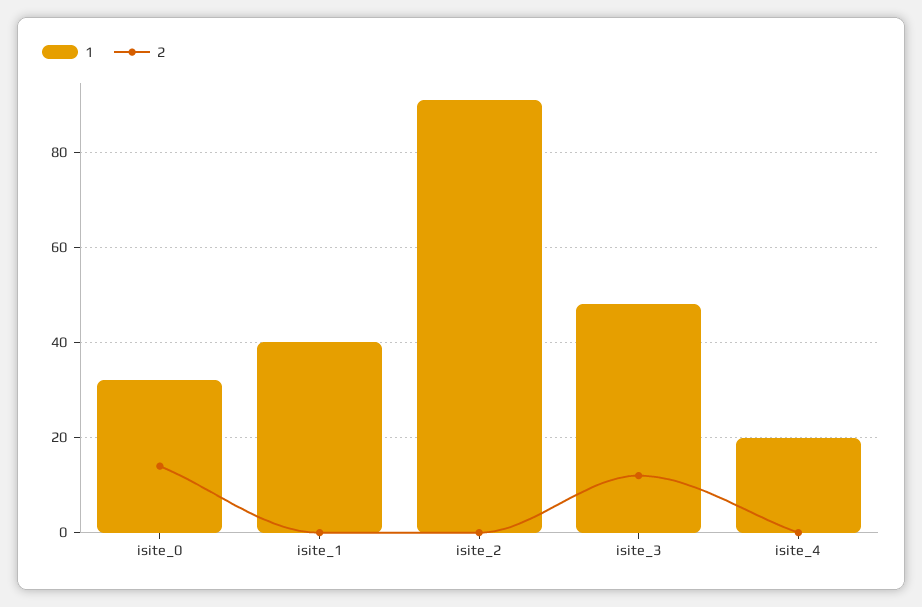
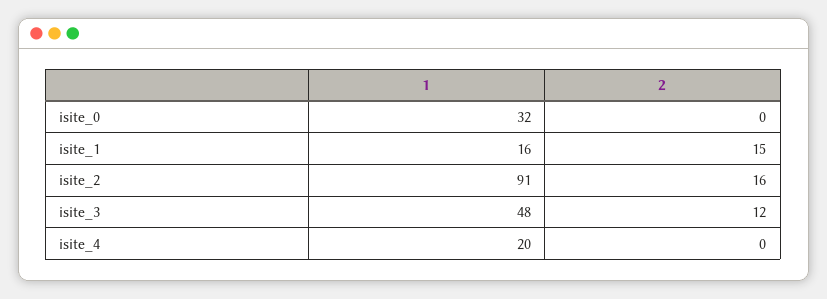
  {
    "1": {
      "isite_0": 32,
-     "isite_1": 40,
+     "isite_1": 16,
      "isite_2": 91,
      "isite_3": 48,
      "isite_4": 20
    },
    "2": {
-     "isite_0": 15,
+     "isite_0": 0,
-     "isite_1": 0,
+     "isite_1": 15,
-     "isite_2": 0,
+     "isite_2": 16,
      "isite_3": 12,
      "isite_4": 0
    }
  }

